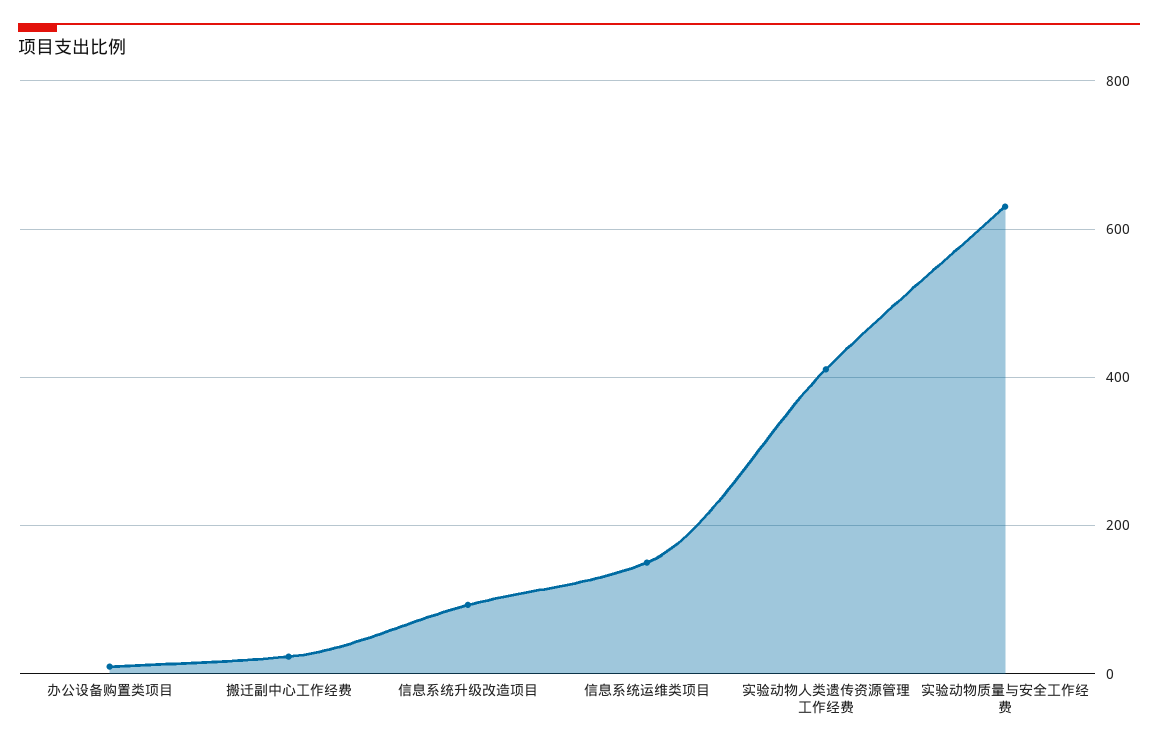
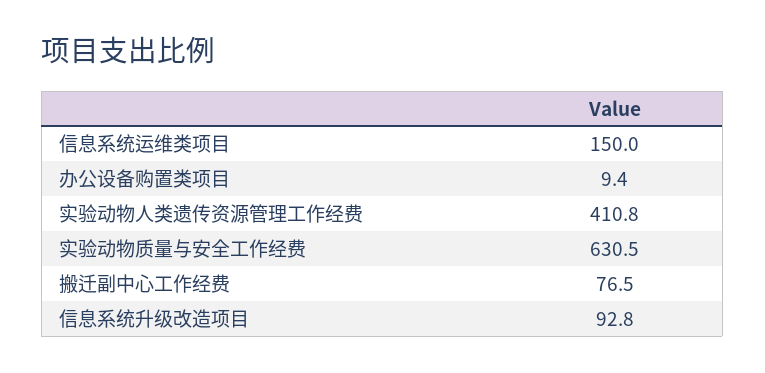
  {
    "办公设备购置类项目": 9.4,
-   "搬迁副中心工作经费": 20,
+   "搬迁副中心工作经费": 76.5,
    "信息系统升级改造项目": 92.8,
    "信息系统运维类项目": 150,
    "实验动物人类遗传资源管理工作经费": 410.8,
    "实验动物质量与安全工作经费": 630.5
  }

